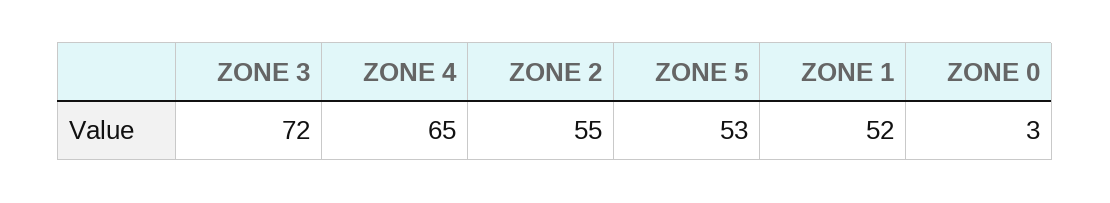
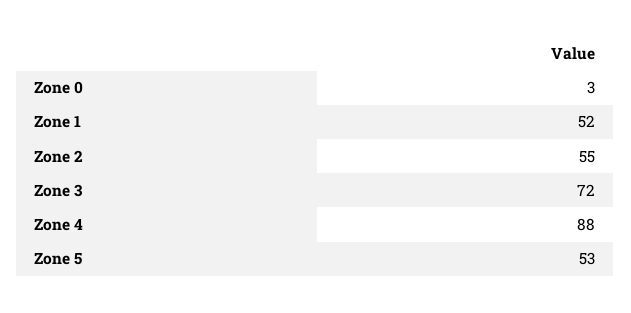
  {
    "ZONE 3": 72,
-   "ZONE 4": 65,
+   "ZONE 4": 88,
    "ZONE 2": 55,
    "ZONE 5": 53,
    "ZONE 1": 52,
    "ZONE 0": 3
  }

